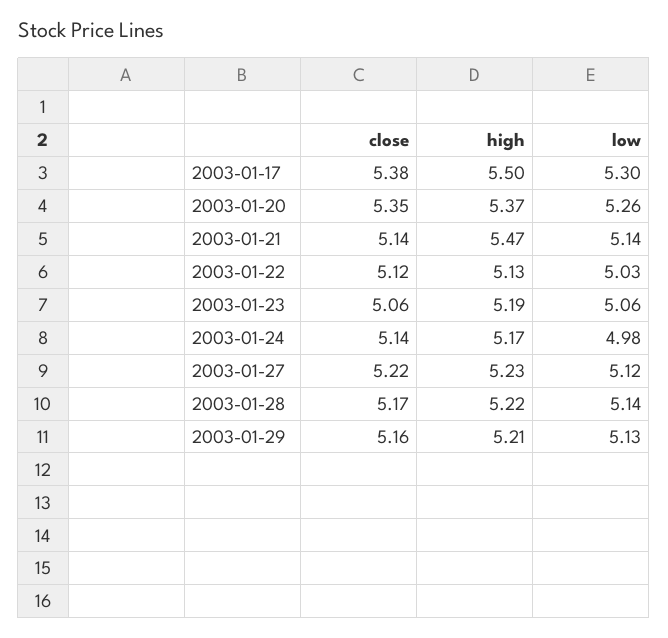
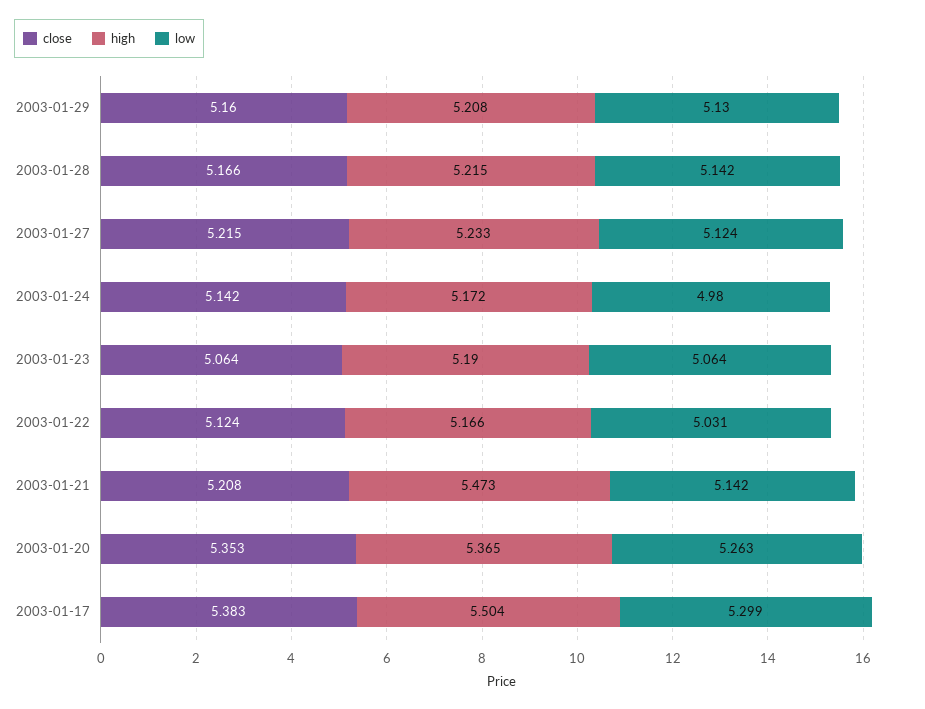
  {
    "close": {
      "2003-01-17": 5.383,
      "2003-01-20": 5.353,
-     "2003-01-21": 5.14,
+     "2003-01-21": 5.208,
      "2003-01-22": 5.124,
      "2003-01-23": 5.064,
      "2003-01-24": 5.142,
      "2003-01-27": 5.215,
      "2003-01-28": 5.166,
      "2003-01-29": 5.16
    },
    "high": {
      "2003-01-17": 5.504,
      "2003-01-20": 5.365,
      "2003-01-21": 5.473,
-     "2003-01-22": 5.13,
+     "2003-01-22": 5.166,
      "2003-01-23": 5.19,
      "2003-01-24": 5.172,
      "2003-01-27": 5.233,
      "2003-01-28": 5.215,
      "2003-01-29": 5.208
    },
    "low": {
      "2003-01-17": 5.299,
      "2003-01-20": 5.263,
      "2003-01-21": 5.142,
      "2003-01-22": 5.031,
      "2003-01-23": 5.064,
      "2003-01-24": 4.98,
      "2003-01-27": 5.124,
      "2003-01-28": 5.142,
      "2003-01-29": 5.13
    }
  }

